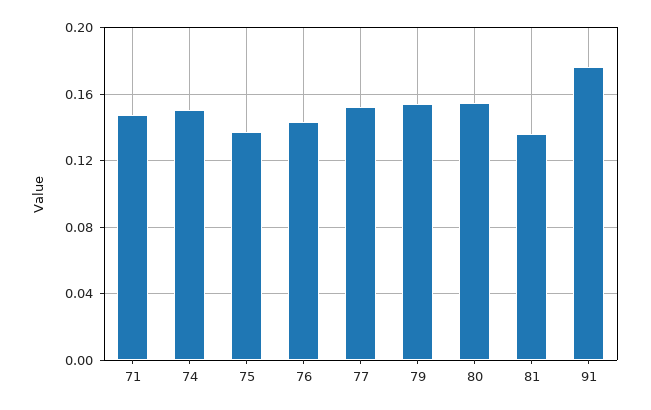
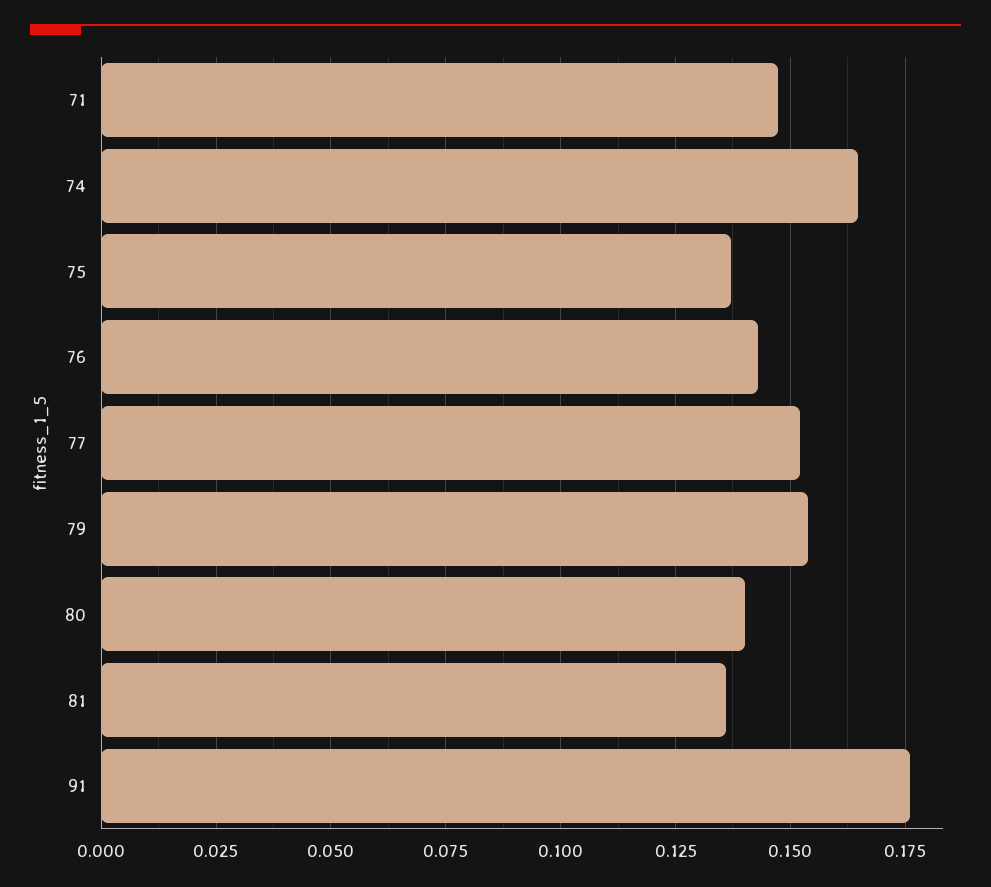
  {
    "71": 0.1475,
-   "74": 0.15,
+   "74": 0.165,
    "75": 0.1375,
    "76": 0.1425,
    "77": 0.1525,
    "79": 0.155,
-   "80": 0.155,
+   "80": 0.14,
    "81": 0.135,
    "91": 0.175
  }

